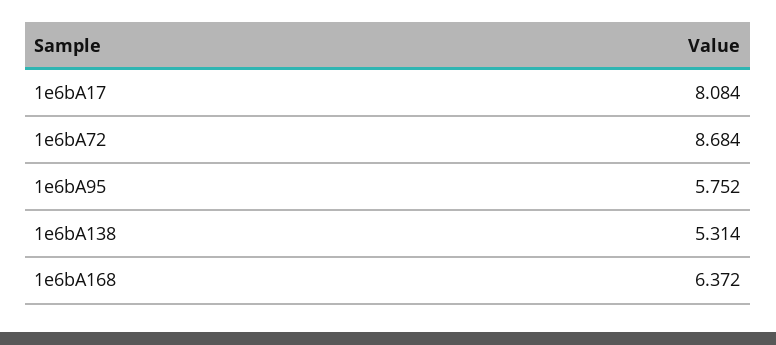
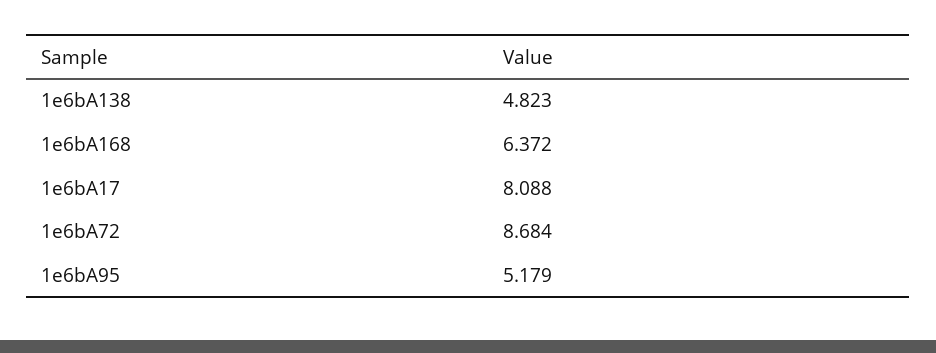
  {
-   "1e6bA17": 8.084,
+   "1e6bA17": 8.088,
    "1e6bA72": 8.684,
-   "1e6bA95": 5.752,
+   "1e6bA95": 5.179,
-   "1e6bA138": 5.314,
+   "1e6bA138": 4.823,
    "1e6bA168": 6.372
  }

